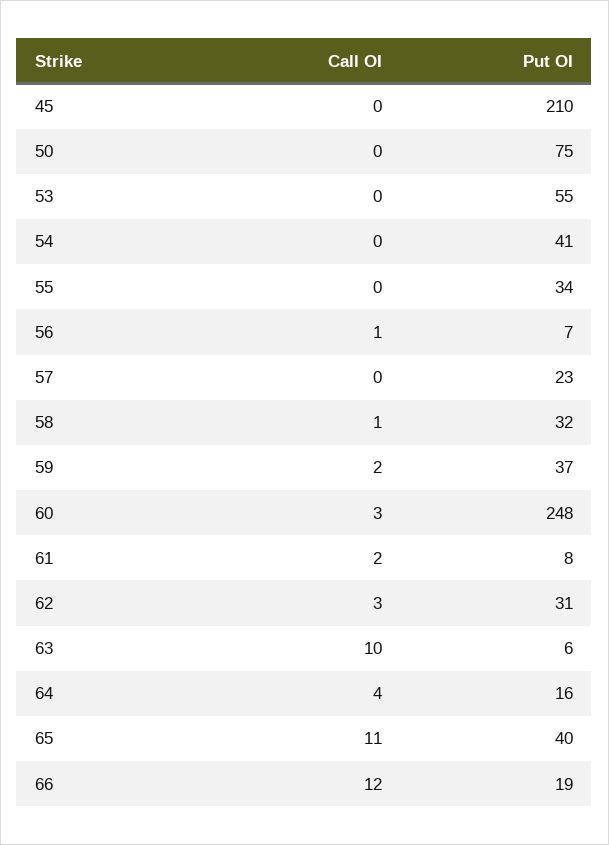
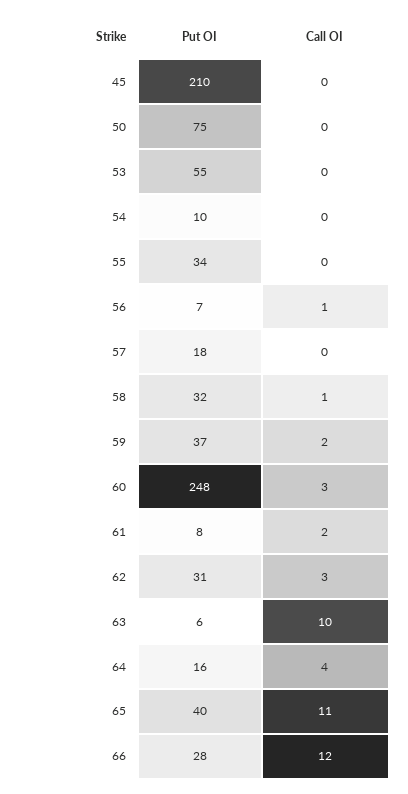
  {
    "Call OI": {
      "45": 0,
      "50": 0,
      "53": 0,
      "54": 0,
      "55": 0,
      "56": 1,
      "57": 0,
      "58": 1,
      "59": 2,
      "60": 3,
      "61": 2,
      "62": 3,
      "63": 10,
      "64": 4,
      "65": 11,
      "66": 12
    },
    "Put OI": {
      "45": 210,
      "50": 75,
      "53": 55,
-     "54": 41,
+     "54": 10,
      "55": 34,
      "56": 7,
-     "57": 23,
+     "57": 18,
      "58": 32,
      "59": 37,
      "60": 248,
      "61": 8,
      "62": 31,
      "63": 6,
      "64": 16,
      "65": 40,
-     "66": 19
+     "66": 28
    }
  }

